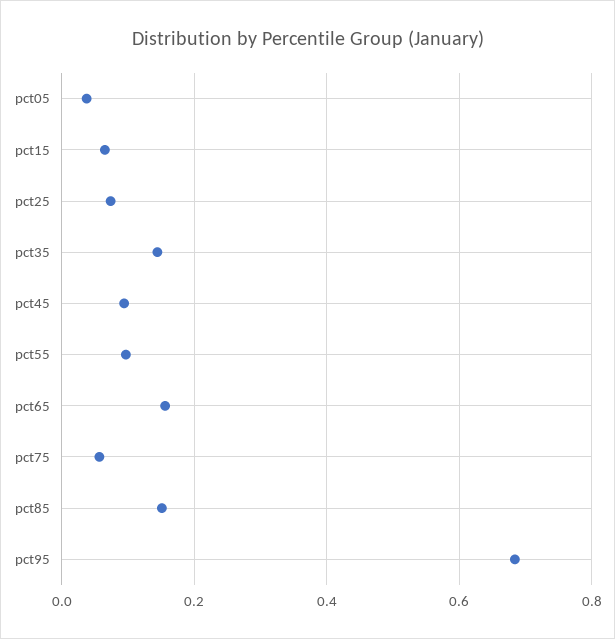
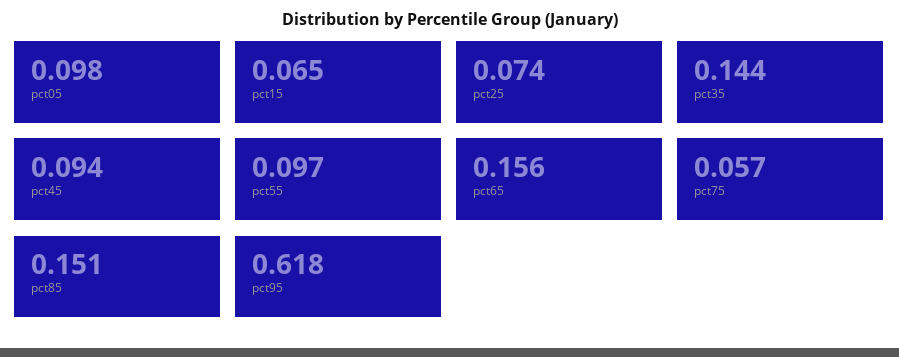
  {
-   "pct05": 0.04,
+   "pct05": 0.098,
    "pct15": 0.065,
    "pct25": 0.074,
    "pct35": 0.144,
    "pct45": 0.094,
    "pct55": 0.097,
    "pct65": 0.156,
    "pct75": 0.057,
    "pct85": 0.151,
-   "pct95": 0.68
+   "pct95": 0.618
  }

